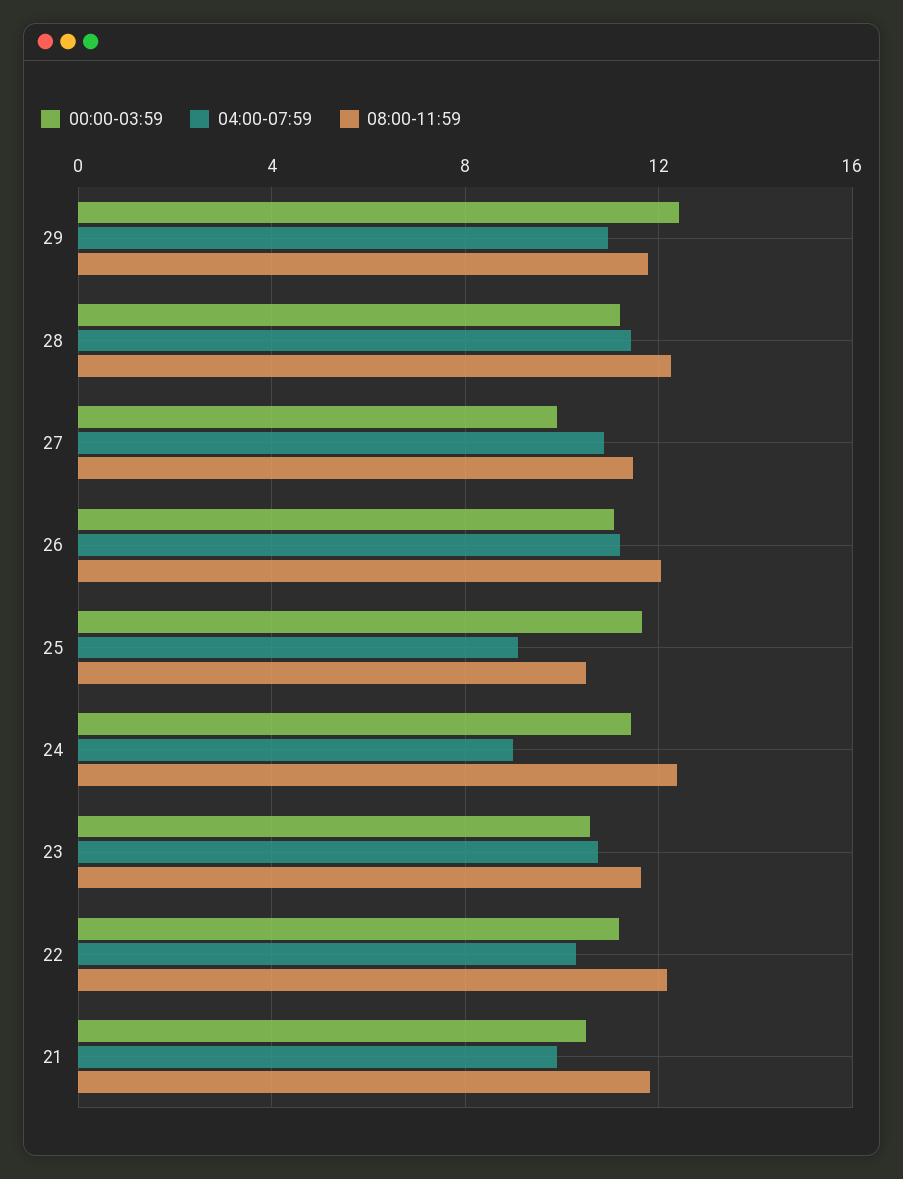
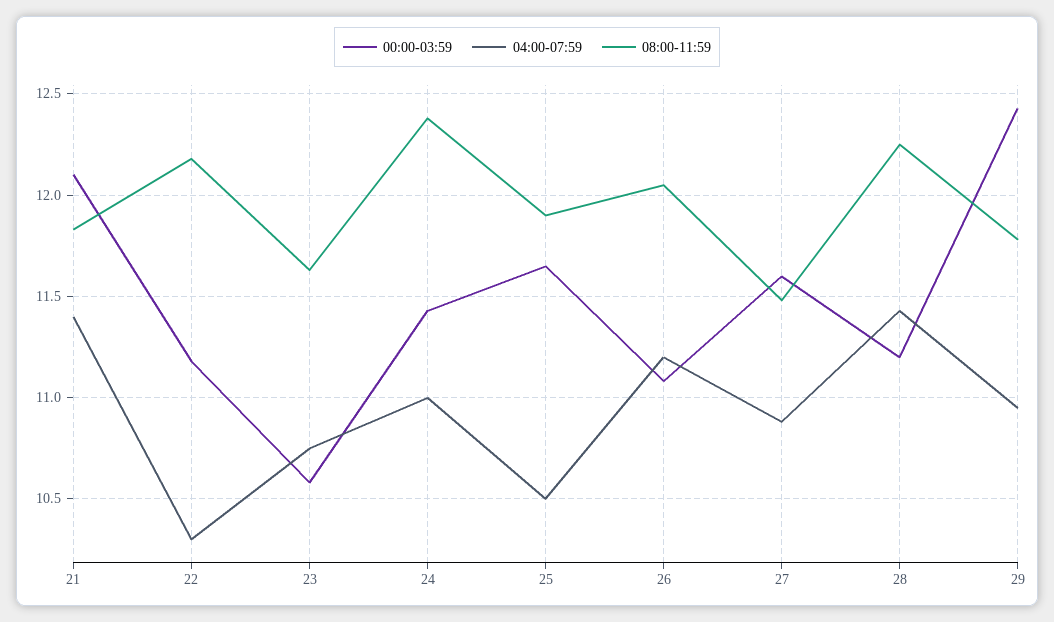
  {
    "00:00-03:59": {
      "29": 12.45,
      "28": 11.2,
-     "27": 10,
+     "27": 11.6,
      "26": 11.1,
      "25": 11.65,
      "24": 11.45,
      "23": 10.6,
      "22": 11.2,
-     "21": 10.5
+     "21": 12.1
    },
    "04:00-07:59": {
      "29": 10.95,
      "28": 11.45,
      "27": 10.9,
      "26": 11.2,
-     "25": 9,
+     "25": 10.5,
-     "24": 9,
+     "24": 11,
      "23": 10.75,
      "22": 10.3,
-     "21": 10
+     "21": 11.4
    },
    "08:00-11:59": {
      "29": 11.8,
      "28": 12.25,
      "27": 11.5,
      "26": 12.05,
-     "25": 10.5,
+     "25": 11.9,
      "24": 12.4,
      "23": 11.65,
      "22": 12.2,
      "21": 11.85
    }
  }

